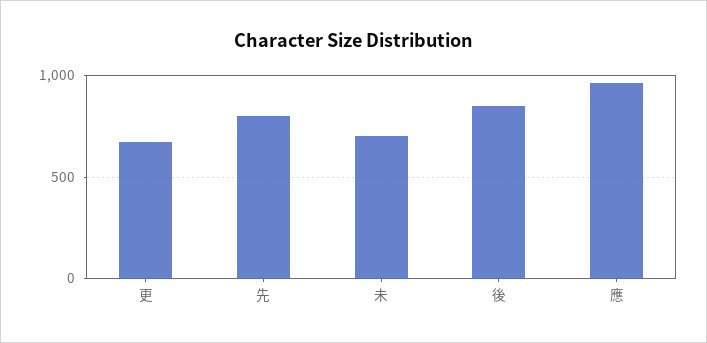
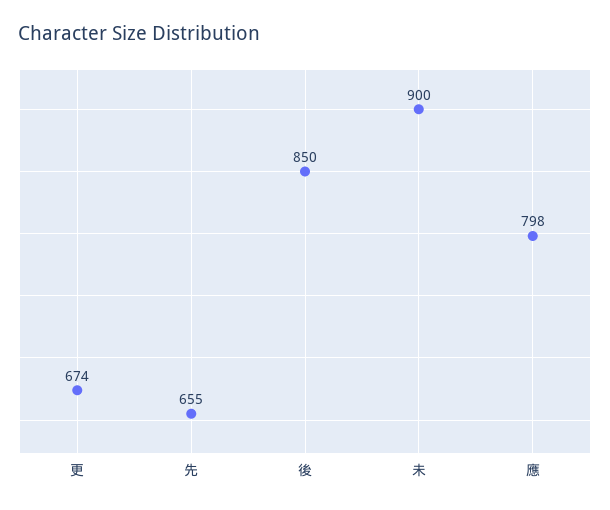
  {
    "更": 674,
-   "先": 800,
+   "先": 655,
-   "未": 700,
+   "未": 900,
    "後": 850,
-   "應": 950
+   "應": 798
  }

